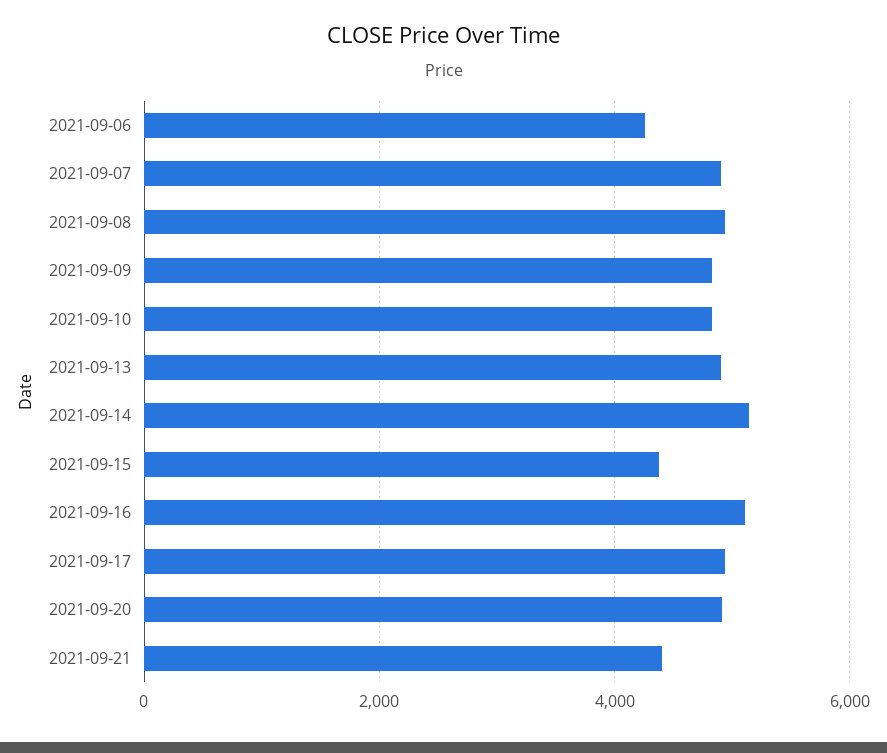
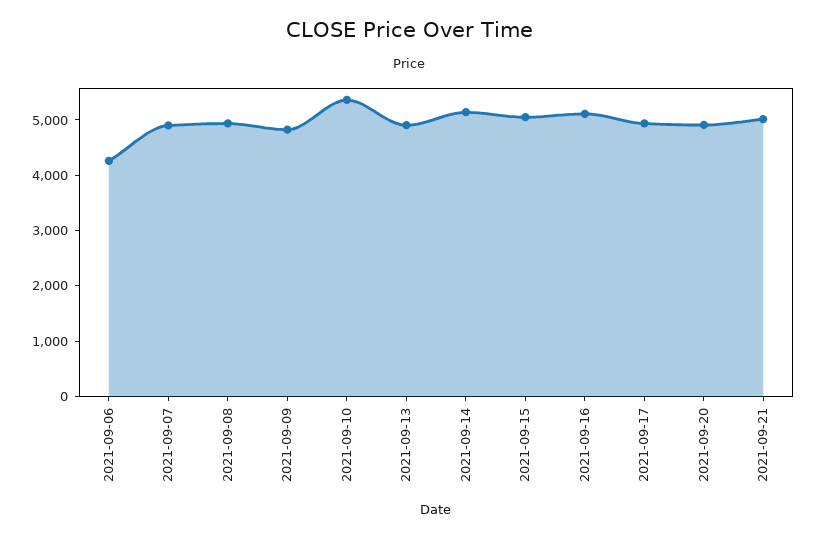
  {
    "2021-09-06": 4200,
    "2021-09-07": 5000,
    "2021-09-08": 5000,
    "2021-09-09": 4800,
-   "2021-09-10": 4800,
+   "2021-09-10": 5400,
    "2021-09-13": 5000,
    "2021-09-14": 5200,
-   "2021-09-15": 4400,
+   "2021-09-15": 5000,
    "2021-09-16": 5200,
    "2021-09-17": 5000,
    "2021-09-20": 5000,
-   "2021-09-21": 4400
+   "2021-09-21": 5000
  }

